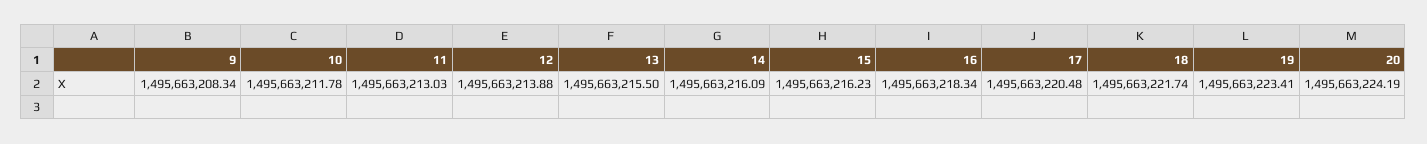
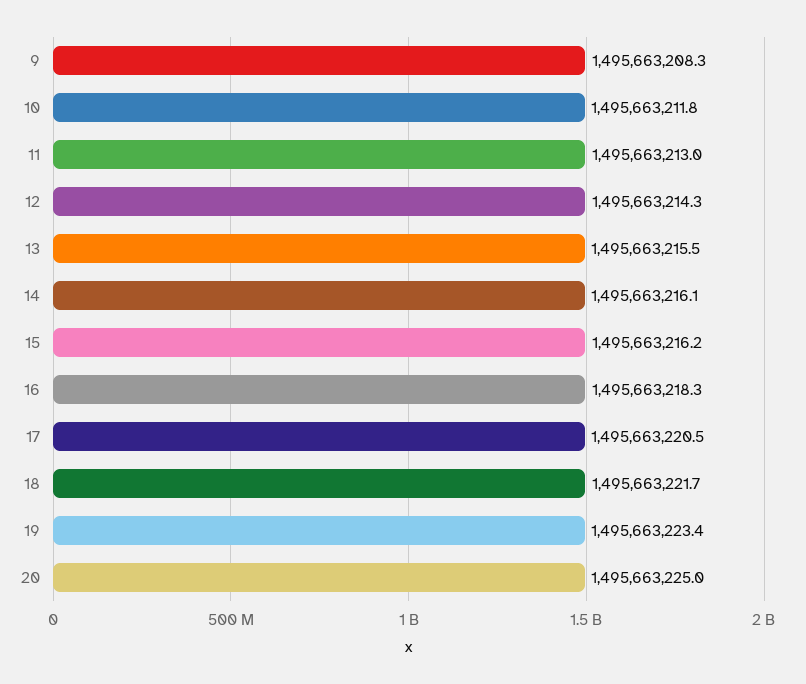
  {
    "9": 1495663208.34,
    "10": 1495663211.78,
    "11": 1495663213.03,
-   "12": 1495663213.88,
+   "12": 1495663214.3,
    "13": 1495663215.5,
    "14": 1495663216.09,
    "15": 1495663216.23,
    "16": 1495663218.34,
    "17": 1495663220.48,
    "18": 1495663221.74,
    "19": 1495663223.41,
-   "20": 1495663224.19
+   "20": 1495663225
  }

